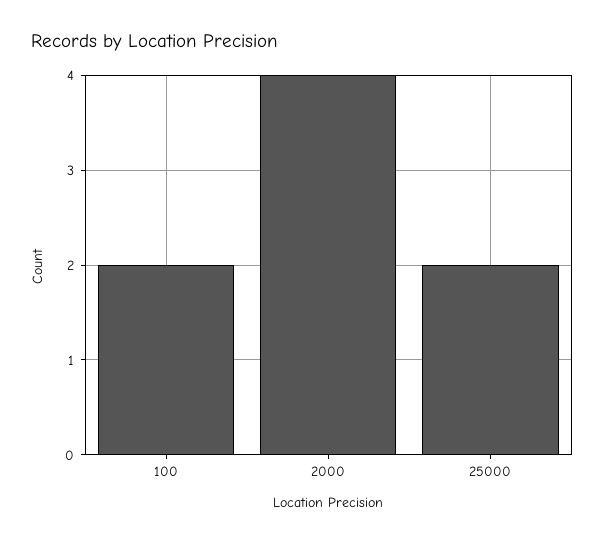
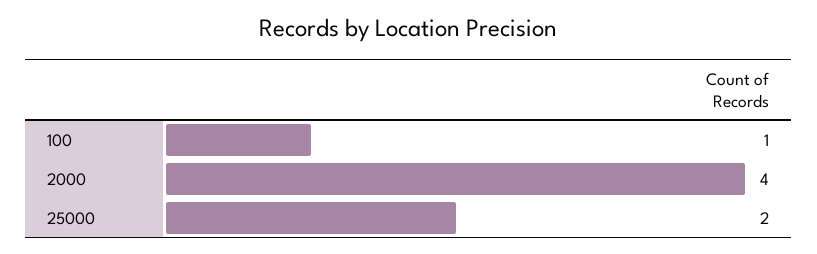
  {
-   "100": 2,
+   "100": 1,
    "2000": 4,
    "25000": 2
  }

